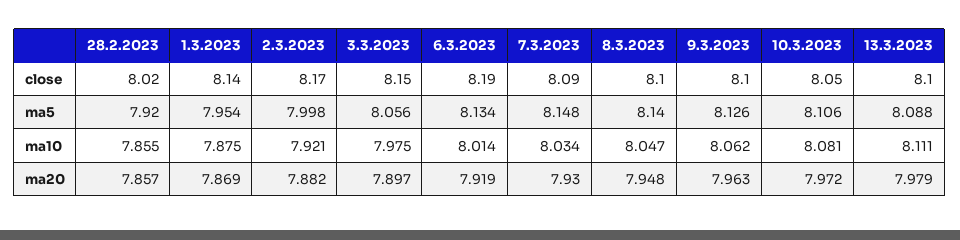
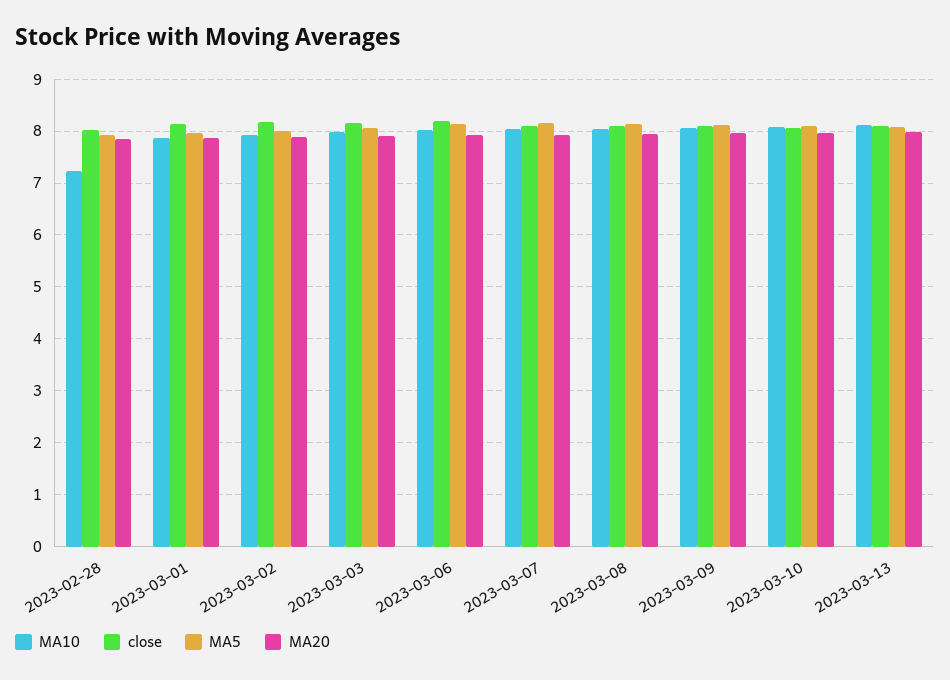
  {
    "close": {
      "28.2.2023": 8.02,
      "1.3.2023": 8.14,
      "2.3.2023": 8.17,
      "3.3.2023": 8.15,
      "6.3.2023": 8.19,
      "7.3.2023": 8.09,
      "8.3.2023": 8.1,
      "9.3.2023": 8.1,
      "10.3.2023": 8.05,
      "13.3.2023": 8.1
    },
    "ma5": {
      "28.2.2023": 7.92,
      "1.3.2023": 7.954,
      "2.3.2023": 7.998,
      "3.3.2023": 8.056,
      "6.3.2023": 8.134,
      "7.3.2023": 8.148,
      "8.3.2023": 8.14,
      "9.3.2023": 8.126,
      "10.3.2023": 8.106,
      "13.3.2023": 8.088
    },
    "ma10": {
-     "28.2.2023": 7.855,
+     "28.2.2023": 7.2,
      "1.3.2023": 7.875,
      "2.3.2023": 7.921,
      "3.3.2023": 7.975,
      "6.3.2023": 8.014,
      "7.3.2023": 8.034,
      "8.3.2023": 8.047,
      "9.3.2023": 8.062,
      "10.3.2023": 8.081,
      "13.3.2023": 8.111
    },
    "ma20": {
      "28.2.2023": 7.857,
      "1.3.2023": 7.869,
      "2.3.2023": 7.882,
      "3.3.2023": 7.897,
      "6.3.2023": 7.919,
      "7.3.2023": 7.93,
      "8.3.2023": 7.948,
      "9.3.2023": 7.963,
      "10.3.2023": 7.972,
      "13.3.2023": 7.979
    }
  }

